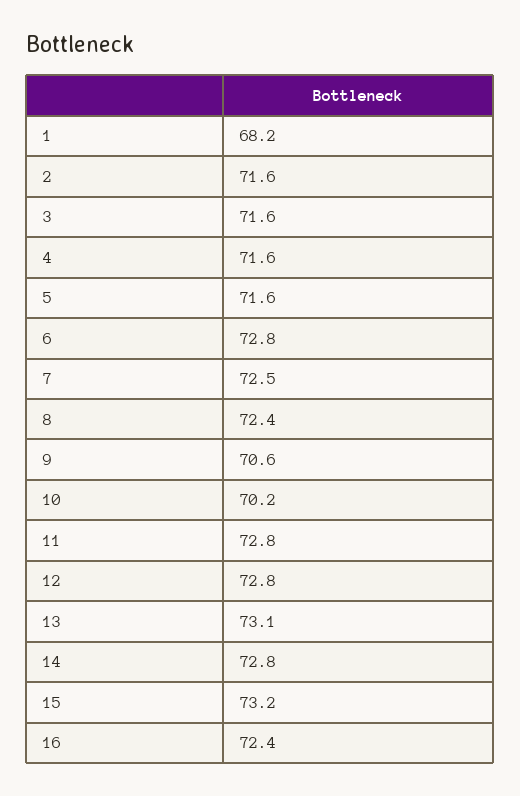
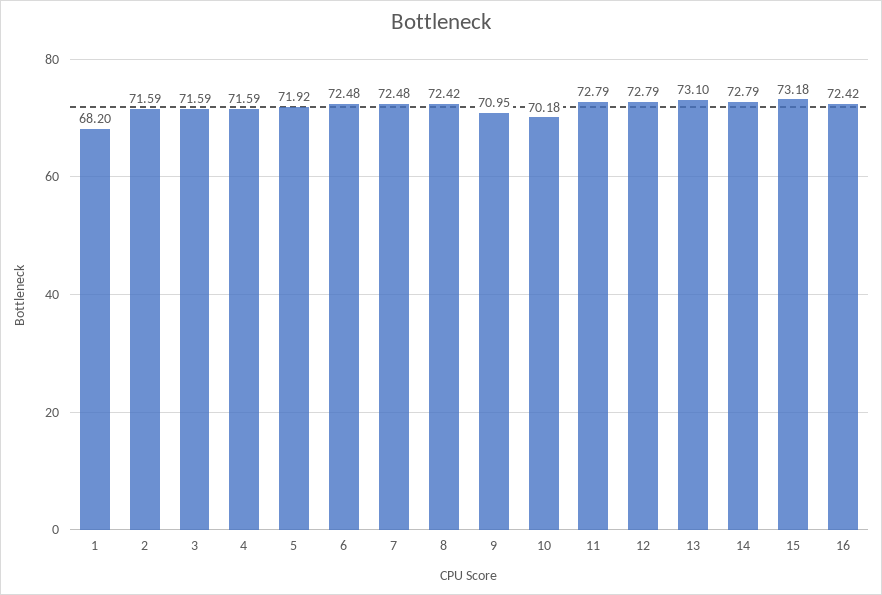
  {
    "1": 68.2,
    "2": 71.59,
    "3": 71.59,
    "4": 71.59,
-   "5": 71.6,
+   "5": 71.92,
-   "6": 72.8,
+   "6": 72.48,
    "7": 72.48,
    "8": 72.42,
-   "9": 70.6,
+   "9": 70.95,
    "10": 70.18,
    "11": 72.79,
    "12": 72.79,
    "13": 73.1,
    "14": 72.79,
    "15": 73.18,
    "16": 72.42
  }

